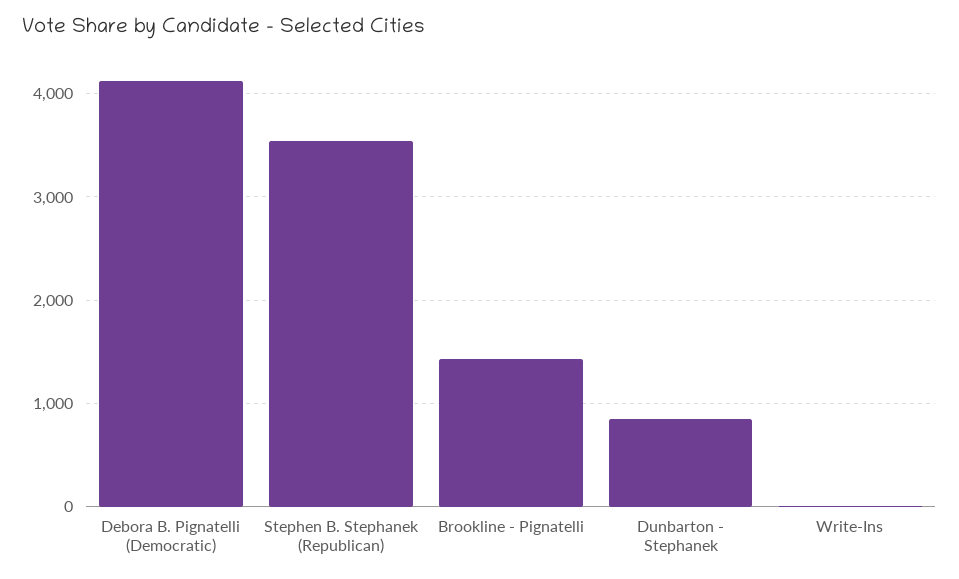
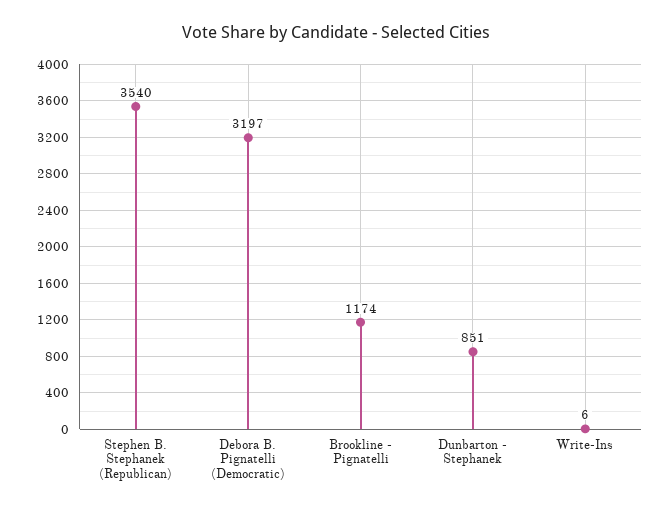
  {
-   "Debora B. Pignatelli (Democratic)": 4100,
+   "Debora B. Pignatelli (Democratic)": 3197,
    "Stephen B. Stephanek (Republican)": 3540,
-   "Brookline - Pignatelli": 1400,
+   "Brookline - Pignatelli": 1174,
    "Dunbarton - Stephanek": 851,
    "Write-Ins": 6
  }

